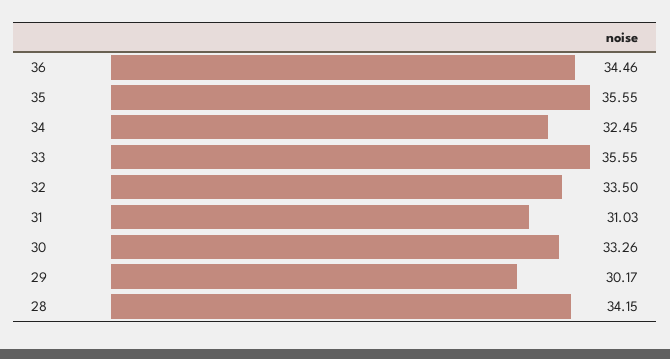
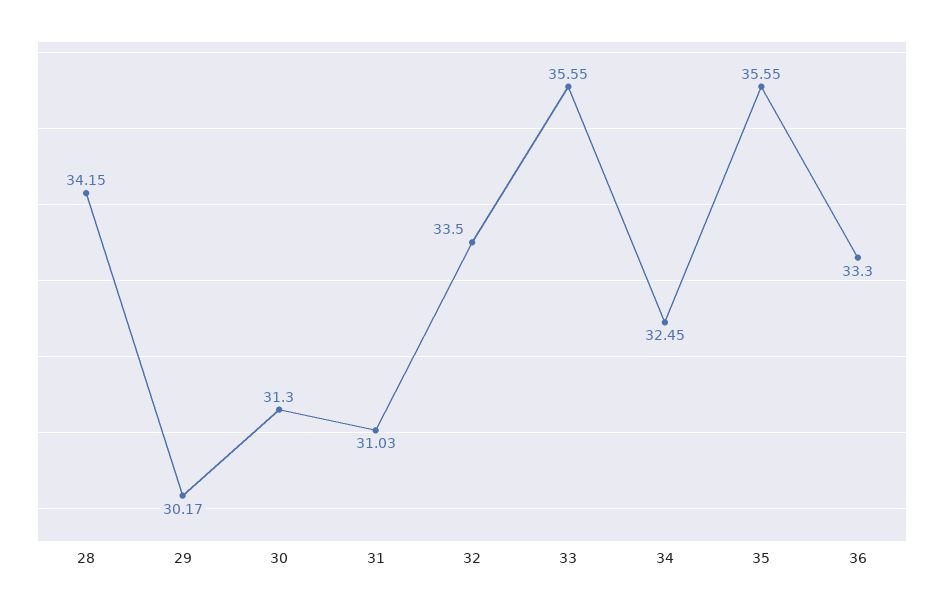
  {
-   "36": 34.46,
+   "36": 33.3,
    "35": 35.55,
    "34": 32.45,
    "33": 35.55,
    "32": 33.5,
    "31": 31.03,
-   "30": 33.26,
+   "30": 31.3,
    "29": 30.17,
    "28": 34.15
  }

